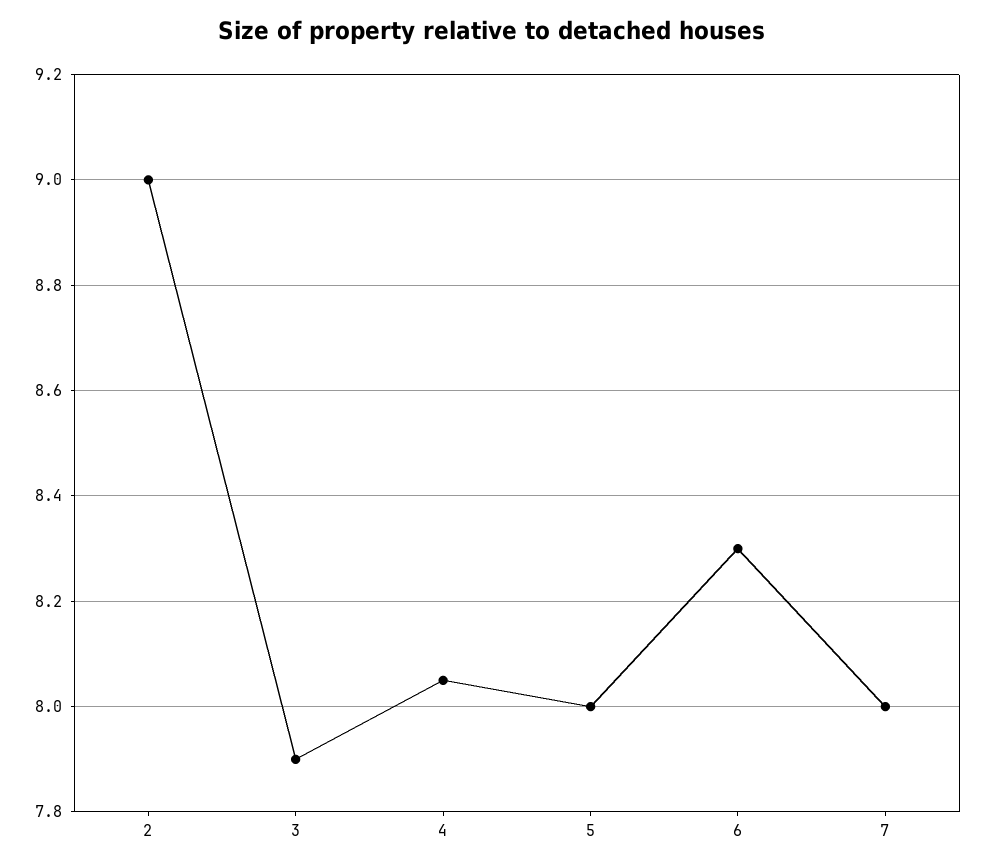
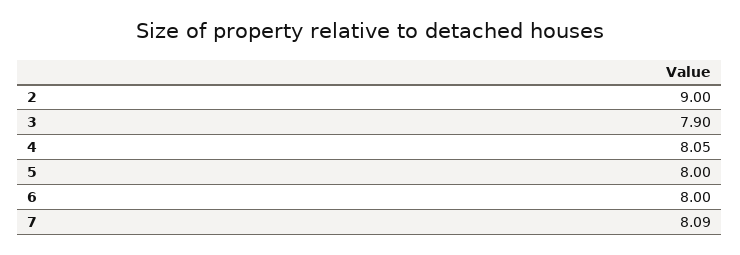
  {
    "2": 9,
    "3": 7.9,
    "4": 8.05,
    "5": 8,
-   "6": 8.3,
+   "6": 8,
-   "7": 8
+   "7": 8.09
  }

